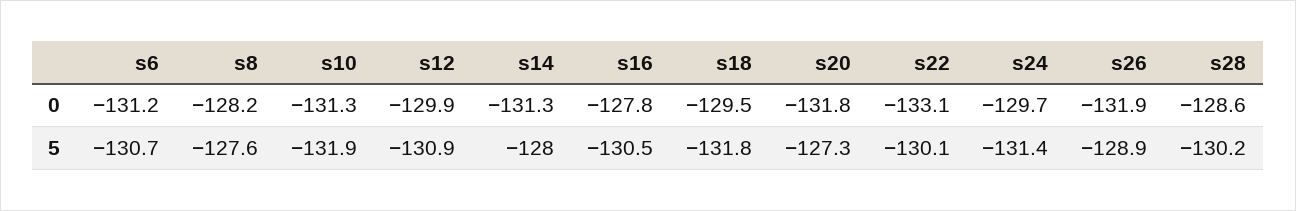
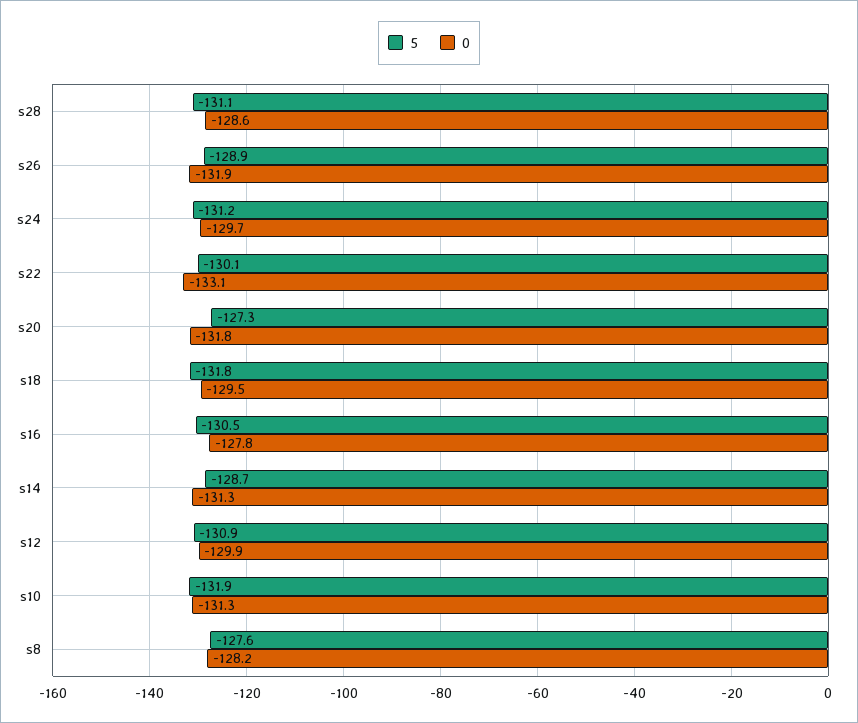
  {
    "0": {
-     "s6": -131.2,
      "s8": -128.2,
      "s10": -131.3,
      "s12": -129.9,
      "s14": -131.3,
      "s16": -127.8,
      "s18": -129.5,
      "s20": -131.8,
      "s22": -133.1,
      "s24": -129.7,
      "s26": -131.9,
      "s28": -128.6
    },
    "5": {
-     "s6": -130.7,
      "s8": -127.6,
      "s10": -131.9,
      "s12": -130.9,
-     "s14": -128,
+     "s14": -128.7,
      "s16": -130.5,
      "s18": -131.8,
      "s20": -127.3,
      "s22": -130.1,
-     "s24": -131.4,
+     "s24": -131.2,
      "s26": -128.9,
-     "s28": -130.2
+     "s28": -131.1
    }
  }

